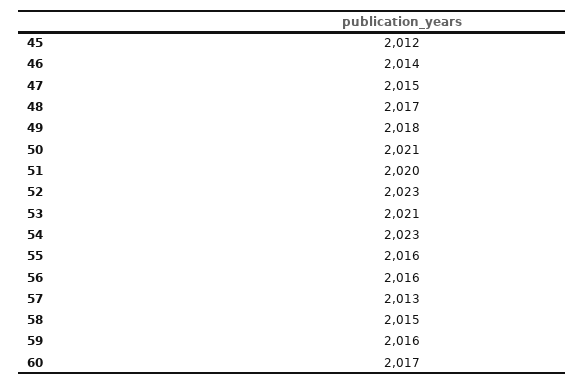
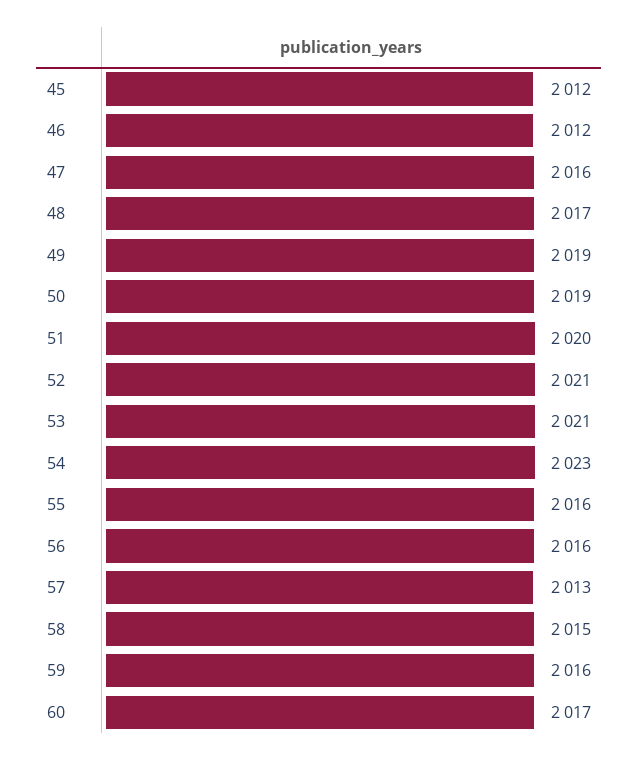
  {
    "45": 2012,
-   "46": 2014,
+   "46": 2012,
-   "47": 2015,
+   "47": 2016,
    "48": 2017,
-   "49": 2018,
+   "49": 2019,
-   "50": 2021,
+   "50": 2019,
    "51": 2020,
-   "52": 2023,
+   "52": 2021,
    "53": 2021,
    "54": 2023,
    "55": 2016,
    "56": 2016,
    "57": 2013,
    "58": 2015,
    "59": 2016,
    "60": 2017
  }

